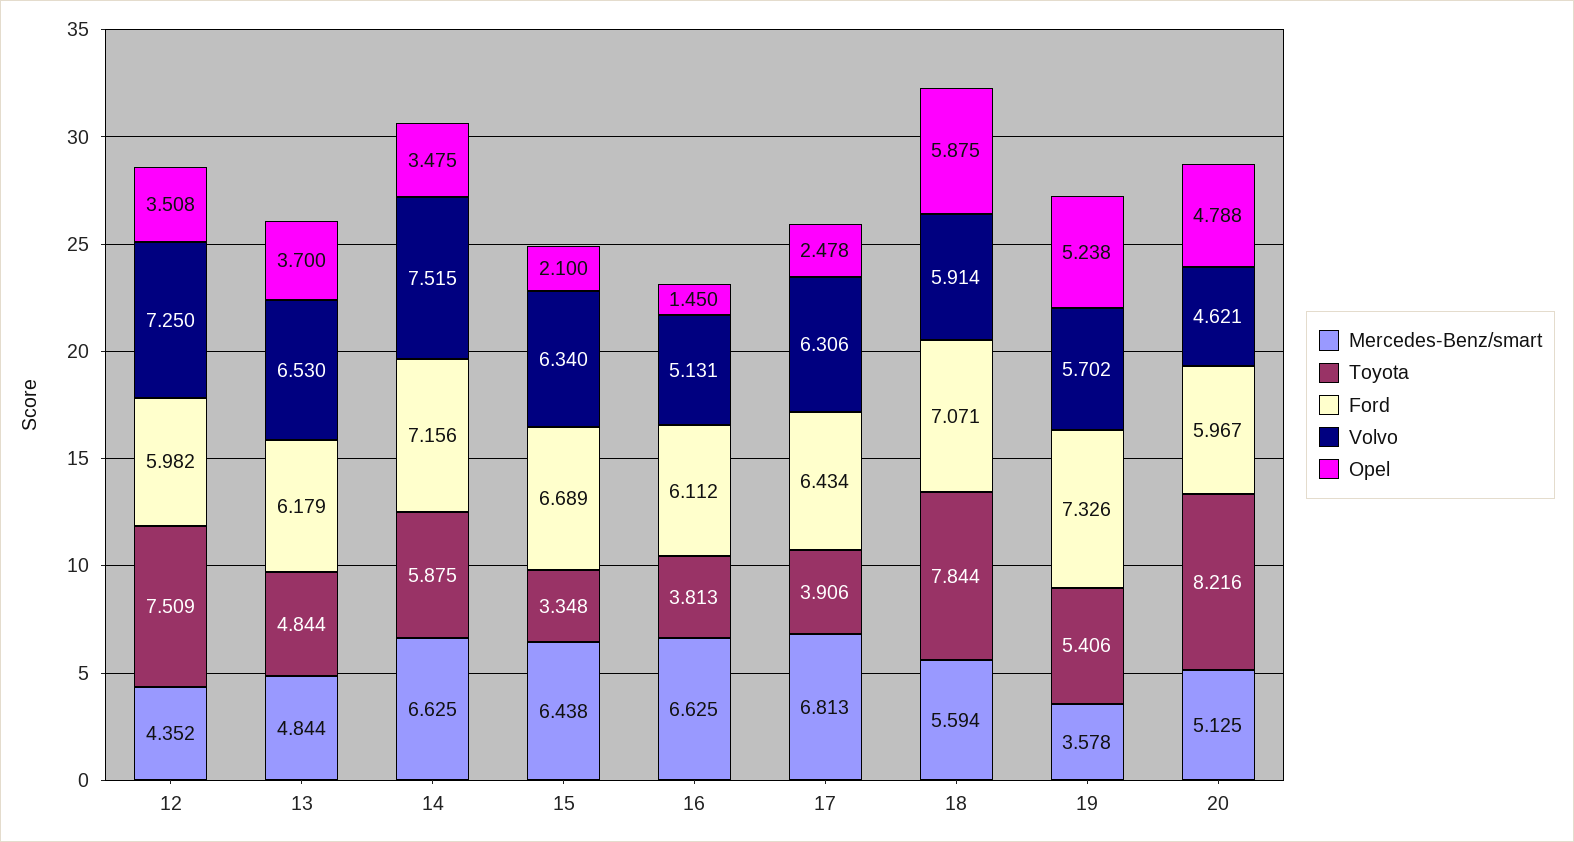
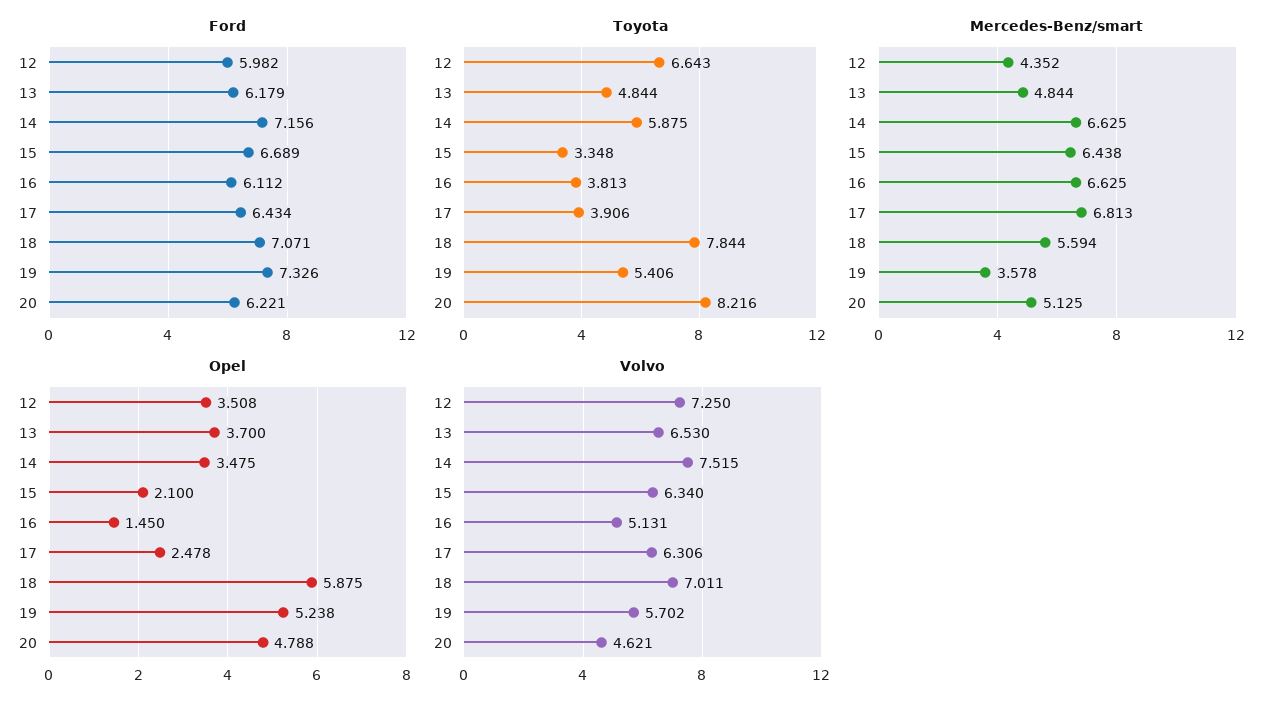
  {
    "Mercedes-Benz/smart": {
      "12": 4.352,
      "13": 4.844,
      "14": 6.625,
      "15": 6.438,
      "16": 6.625,
      "17": 6.813,
      "18": 5.594,
      "19": 3.578,
      "20": 5.125
    },
    "Toyota": {
-     "12": 7.509,
+     "12": 6.643,
      "13": 4.844,
      "14": 5.875,
      "15": 3.348,
      "16": 3.813,
      "17": 3.906,
      "18": 7.844,
      "19": 5.406,
      "20": 8.216
    },
    "Ford": {
      "12": 5.982,
      "13": 6.179,
      "14": 7.156,
      "15": 6.689,
      "16": 6.112,
      "17": 6.434,
      "18": 7.071,
      "19": 7.326,
-     "20": 5.967
+     "20": 6.221
    },
    "Volvo": {
      "12": 7.25,
      "13": 6.53,
      "14": 7.515,
      "15": 6.34,
      "16": 5.131,
      "17": 6.306,
-     "18": 5.914,
+     "18": 7.011,
      "19": 5.702,
      "20": 4.621
    },
    "Opel": {
      "12": 3.508,
      "13": 3.7,
      "14": 3.475,
      "15": 2.1,
      "16": 1.45,
      "17": 2.478,
      "18": 5.875,
      "19": 5.238,
      "20": 4.788
    }
  }

